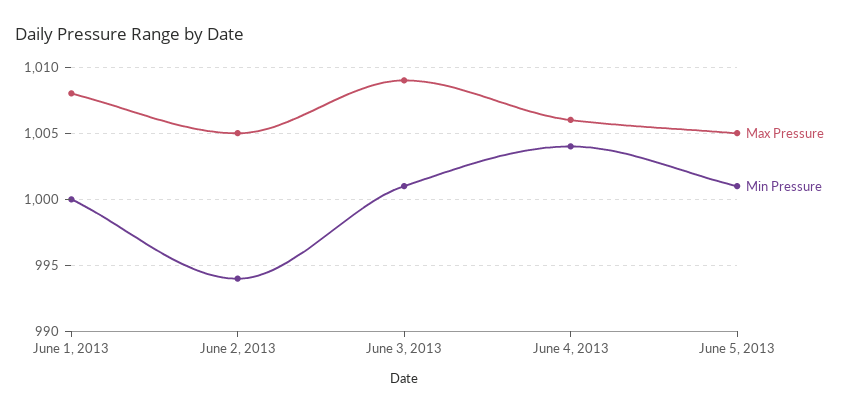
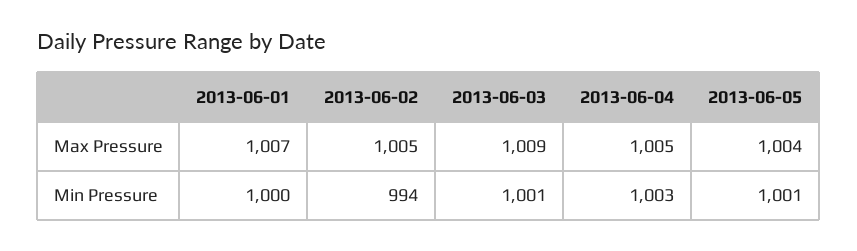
  {
    "Max Pressure": {
-     "June 1, 2013": 1008,
+     "June 1, 2013": 1007,
      "June 2, 2013": 1005,
      "June 3, 2013": 1009,
-     "June 4, 2013": 1006,
+     "June 4, 2013": 1005,
-     "June 5, 2013": 1005
+     "June 5, 2013": 1004
    },
    "Min Pressure": {
      "June 1, 2013": 1000,
      "June 2, 2013": 994,
      "June 3, 2013": 1001,
-     "June 4, 2013": 1004,
+     "June 4, 2013": 1003,
      "June 5, 2013": 1001
    }
  }

